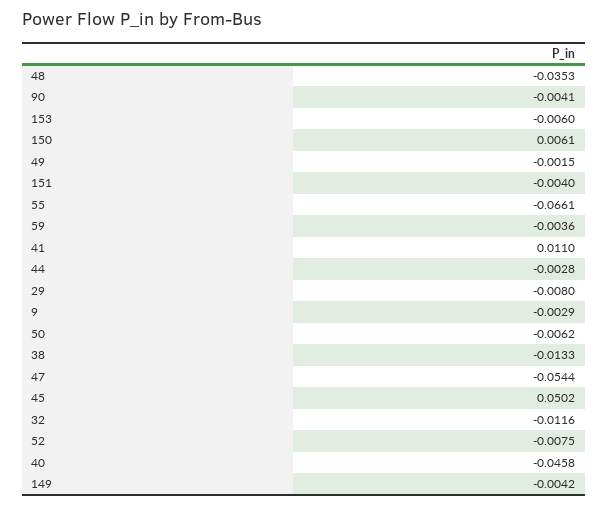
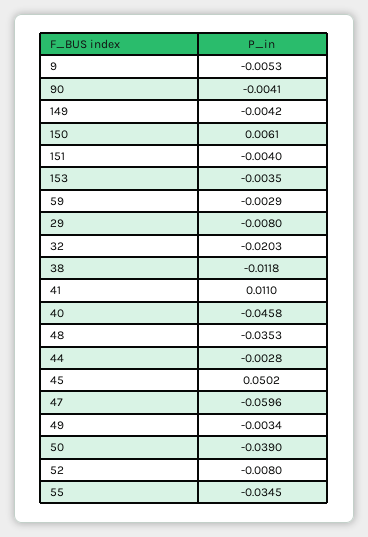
  {
    "48": -0.0353,
    "90": -0.0041,
-   "153": -0.006,
+   "153": -0.0035,
    "150": 0.0061,
-   "49": -0.0015,
+   "49": -0.0034,
    "151": -0.004,
-   "55": -0.0661,
+   "55": -0.0345,
-   "59": -0.0036,
+   "59": -0.0029,
    "41": 0.011,
    "44": -0.0028,
    "29": -0.008,
-   "9": -0.0029,
+   "9": -0.0053,
-   "50": -0.0062,
+   "50": -0.039,
-   "38": -0.0133,
+   "38": -0.0118,
-   "47": -0.0544,
+   "47": -0.0596,
    "45": 0.0502,
-   "32": -0.0116,
+   "32": -0.0203,
-   "52": -0.0075,
+   "52": -0.008,
    "40": -0.0458,
    "149": -0.0042
  }

